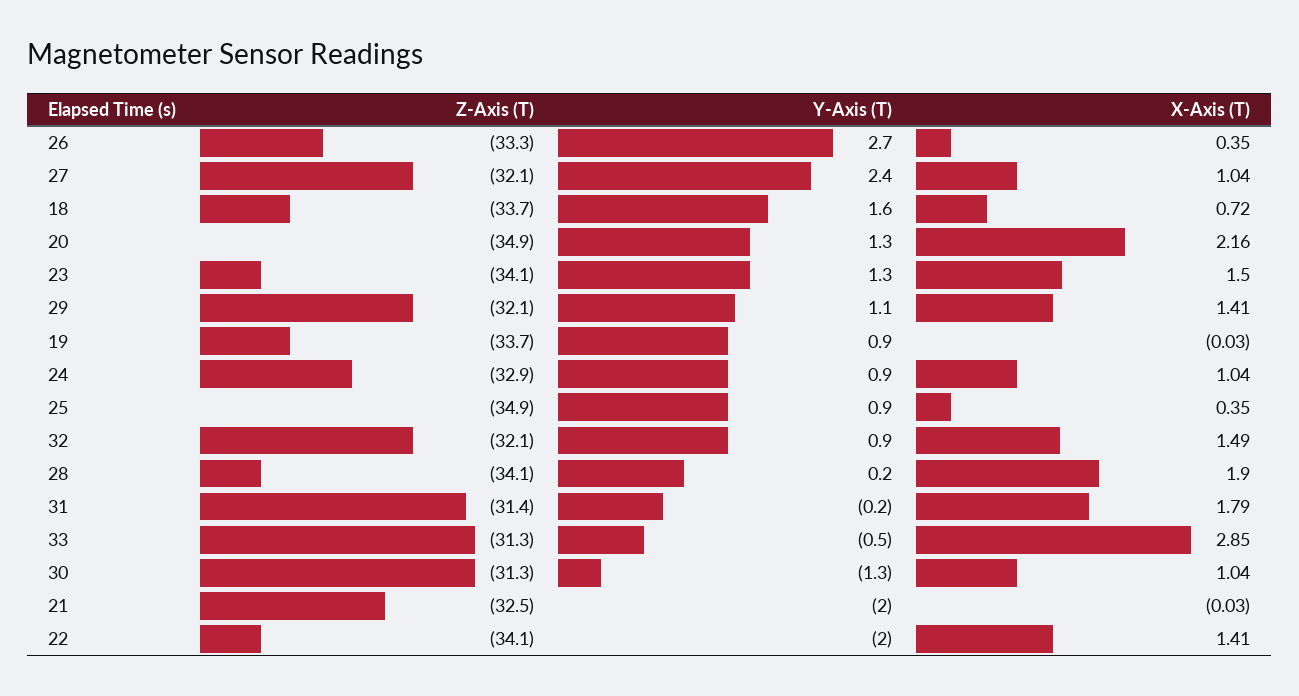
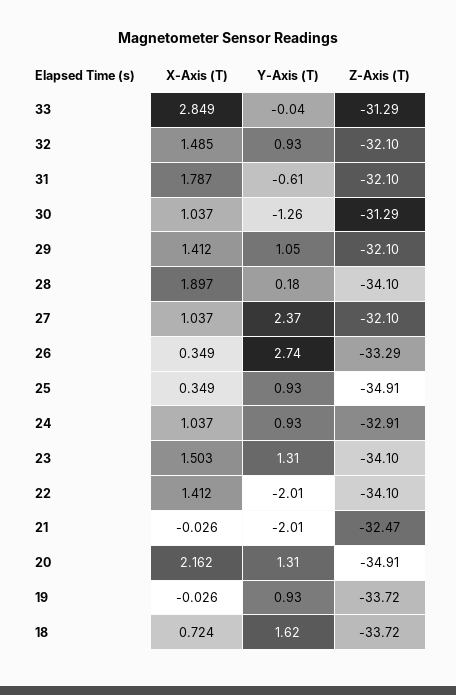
  {
    "Z-Axis (T)": {
      "26": -33.29,
      "27": -32.1,
      "18": -33.72,
      "20": -34.91,
      "23": -34.1,
      "29": -32.1,
      "19": -33.72,
      "24": -32.91,
      "25": -34.91,
      "32": -32.1,
      "28": -34.1,
-     "31": -31.4,
+     "31": -32.1,
      "33": -31.29,
      "30": -31.29,
      "21": -32.47,
      "22": -34.1
    },
    "Y-Axis (T)": {
      "26": 2.74,
      "27": 2.37,
      "18": 1.62,
      "20": 1.31,
      "23": 1.31,
      "29": 1.05,
      "19": 0.93,
      "24": 0.93,
      "25": 0.93,
      "32": 0.93,
      "28": 0.18,
-     "31": -0.2,
+     "31": -0.61,
-     "33": -0.5,
+     "33": -0.04,
      "30": -1.26,
      "21": -2.01,
      "22": -2.01
    },
    "X-Axis (T)": {
      "26": 0.349,
      "27": 1.037,
      "18": 0.724,
      "20": 2.162,
      "23": 1.503,
      "29": 1.412,
      "19": -0.026,
      "24": 1.037,
      "25": 0.349,
      "32": 1.485,
      "28": 1.897,
      "31": 1.787,
      "33": 2.849,
      "30": 1.037,
      "21": -0.026,
      "22": 1.412
    }
  }

